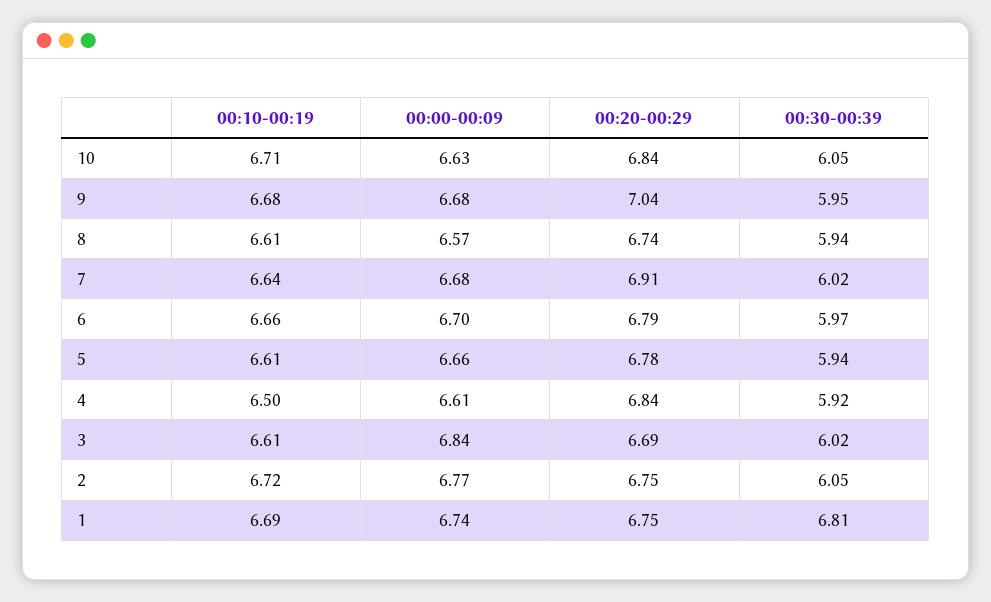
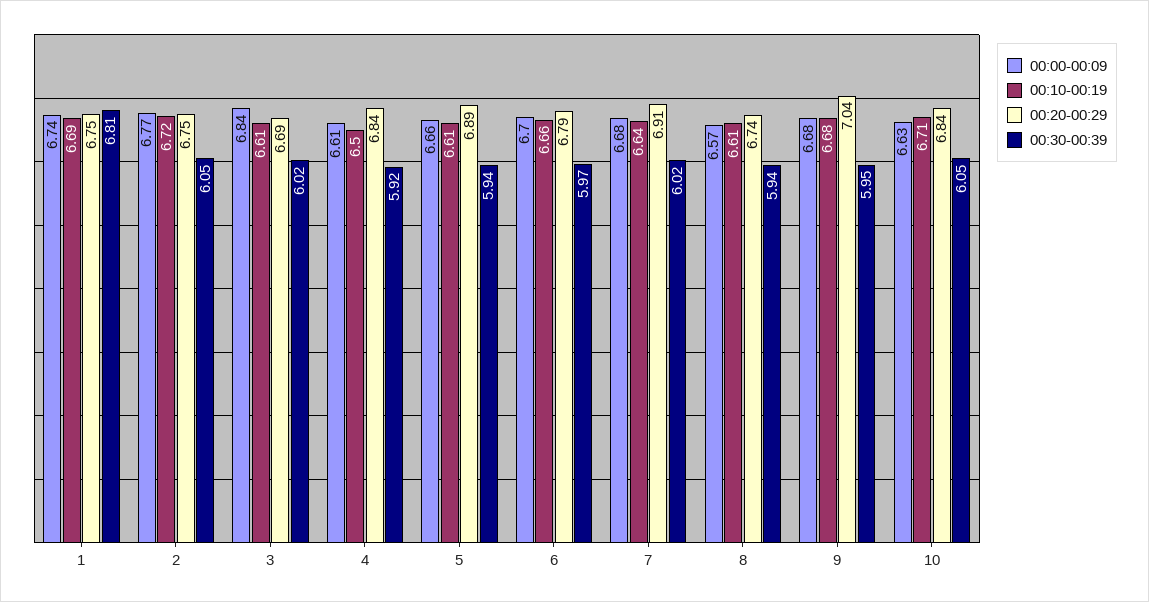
  {
    "00:10-00:19": {
      "10": 6.71,
      "9": 6.68,
      "8": 6.61,
      "7": 6.64,
      "6": 6.66,
      "5": 6.61,
      "4": 6.5,
      "3": 6.61,
      "2": 6.72,
      "1": 6.69
    },
    "00:00-00:09": {
      "10": 6.63,
      "9": 6.68,
      "8": 6.57,
      "7": 6.68,
      "6": 6.7,
      "5": 6.66,
      "4": 6.61,
      "3": 6.84,
      "2": 6.77,
      "1": 6.74
    },
    "00:20-00:29": {
      "10": 6.84,
      "9": 7.04,
      "8": 6.74,
      "7": 6.91,
      "6": 6.79,
-     "5": 6.78,
+     "5": 6.89,
      "4": 6.84,
      "3": 6.69,
      "2": 6.75,
      "1": 6.75
    },
    "00:30-00:39": {
      "10": 6.05,
      "9": 5.95,
      "8": 5.94,
      "7": 6.02,
      "6": 5.97,
      "5": 5.94,
      "4": 5.92,
      "3": 6.02,
      "2": 6.05,
      "1": 6.81
    }
  }

